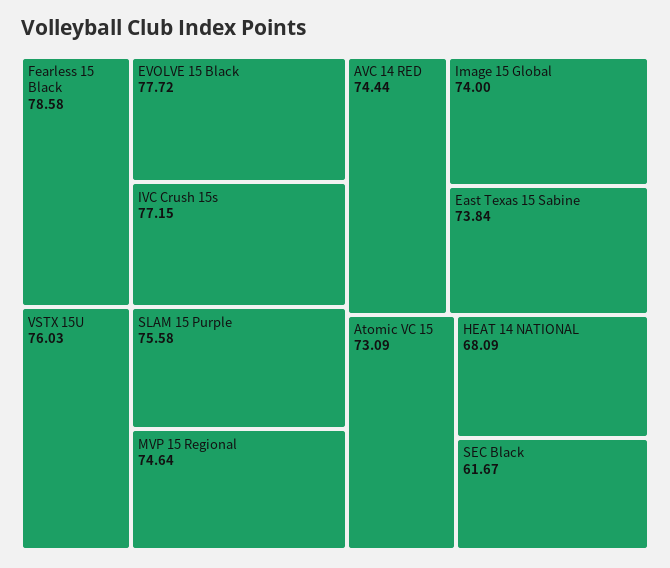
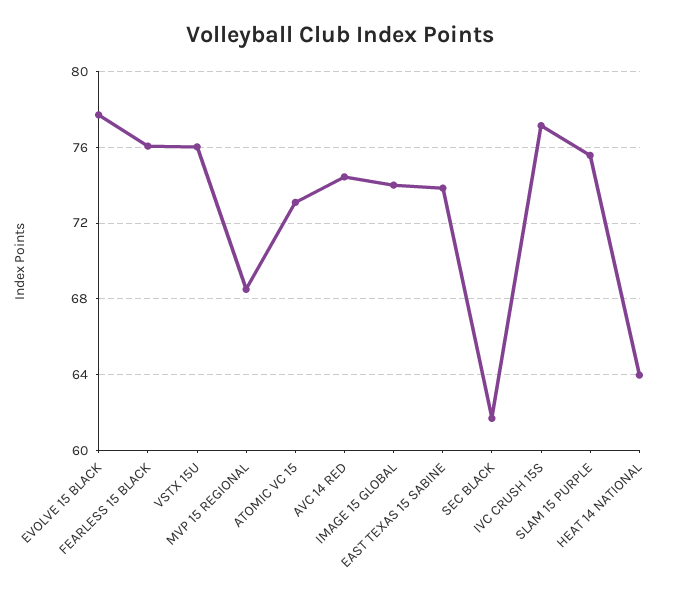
  {
-   "Fearless 15 Black": 78.58,
+   "Fearless 15 Black": 76,
    "EVOLVE 15 Black": 77.72,
    "IVC Crush 15s": 77.15,
    "VSTX 15U": 76.03,
    "SLAM 15 Purple": 75.58,
-   "MVP 15 Regional": 74.64,
+   "MVP 15 Regional": 68.5,
    "AVC 14 RED": 74.44,
    "Image 15 Global": 74,
    "East Texas 15 Sabine": 73.84,
    "Atomic VC 15": 73.09,
-   "HEAT 14 NATIONAL": 68.09,
+   "HEAT 14 NATIONAL": 64,
    "SEC Black": 61.67
  }

